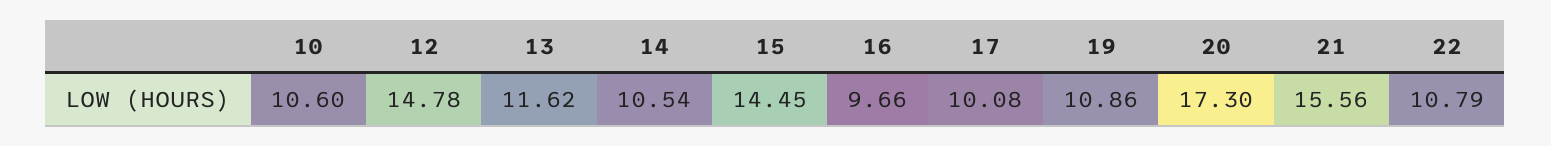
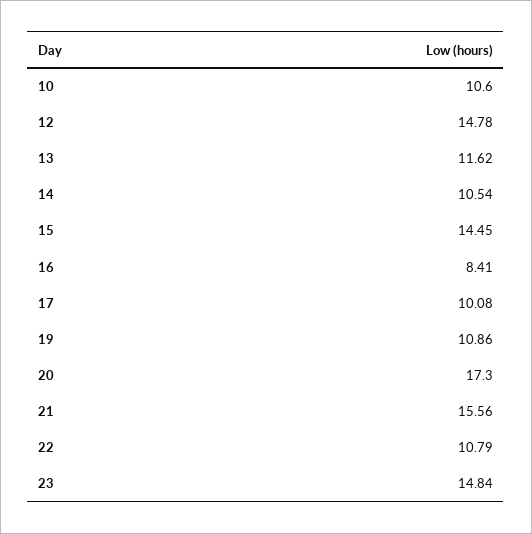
  {
    "10": 10.6,
    "12": 14.78,
    "13": 11.62,
    "14": 10.54,
    "15": 14.45,
-   "16": 9.66,
+   "16": 8.41,
    "17": 10.08,
    "19": 10.86,
    "20": 17.3,
    "21": 15.56,
-   "22": 10.79
+   "22": 10.79,
+   "23": 14.84
  }

